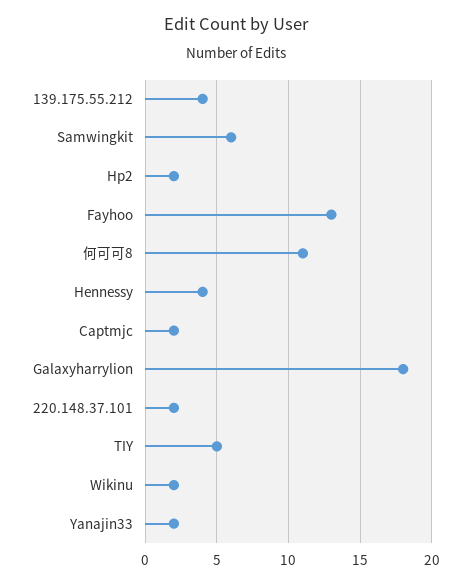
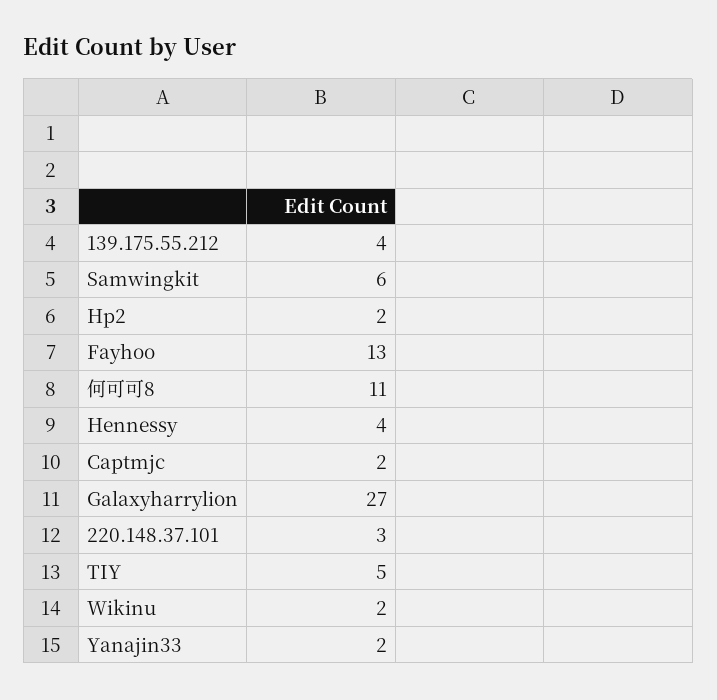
  {
    "139.175.55.212": 4,
    "Samwingkit": 6,
    "Hp2": 2,
    "Fayhoo": 13,
    "何可可8": 11,
    "Hennessy": 4,
    "Captmjc": 2,
-   "Galaxyharrylion": 18,
+   "Galaxyharrylion": 27,
-   "220.148.37.101": 2,
+   "220.148.37.101": 3,
    "TIY": 5,
    "Wikinu": 2,
    "Yanajin33": 2
  }

